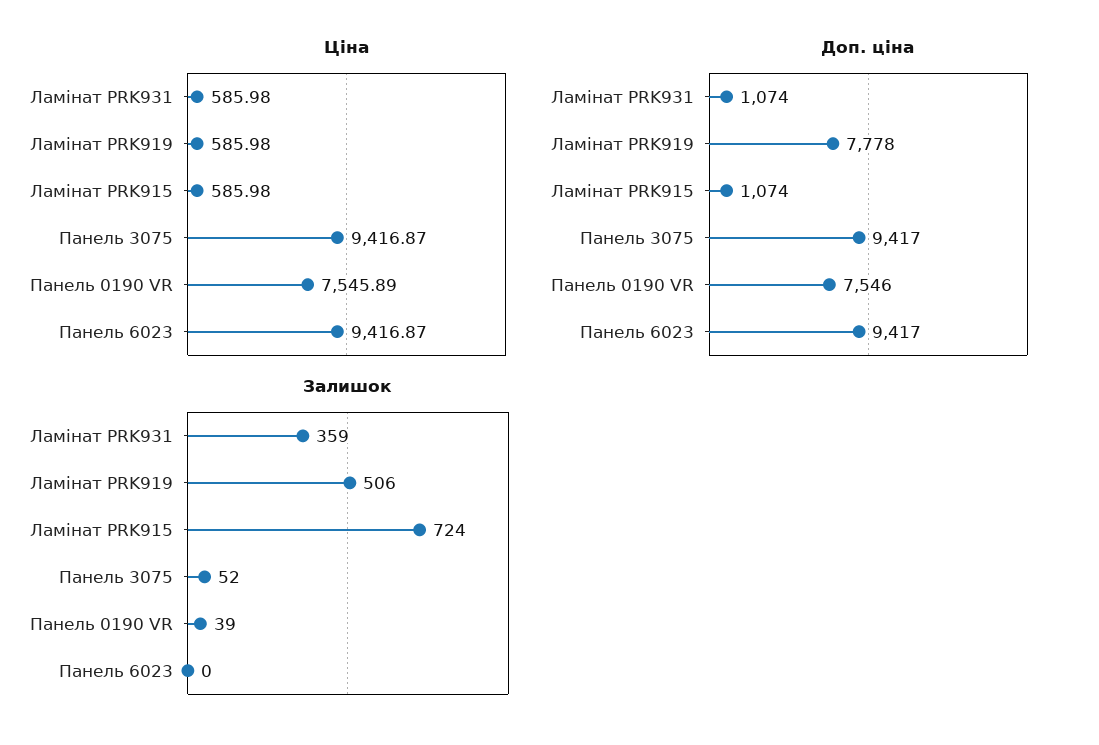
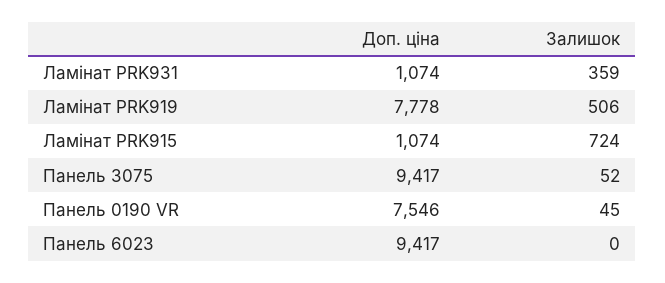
  {
-   "Ціна": {
-     "Ламінат PRK931": 585.98,
-     "Ламінат PRK919": 585.98,
-     "Ламінат PRK915": 585.98,
-     "Панель 3075": 9416.87,
-     "Панель 0190 VR": 7545.89,
-     "Панель 6023": 9416.87
-   },
    "Доп. ціна": {
      "Ламінат PRK931": 1074,
      "Ламінат PRK919": 7778,
      "Ламінат PRK915": 1074,
      "Панель 3075": 9417,
      "Панель 0190 VR": 7546,
      "Панель 6023": 9417
    },
    "Залишок": {
      "Ламінат PRK931": 359,
      "Ламінат PRK919": 506,
      "Ламінат PRK915": 724,
      "Панель 3075": 52,
-     "Панель 0190 VR": 39,
+     "Панель 0190 VR": 45,
      "Панель 6023": 0
    }
  }

